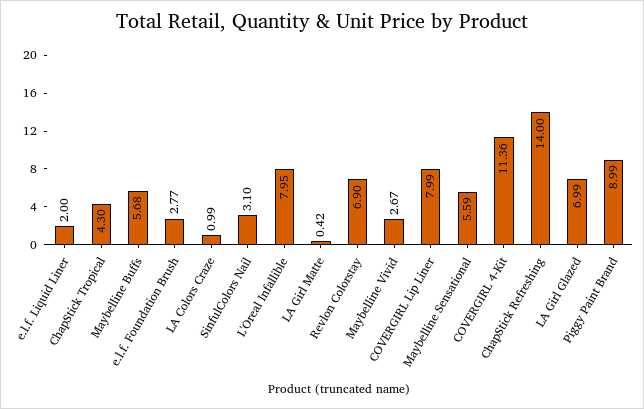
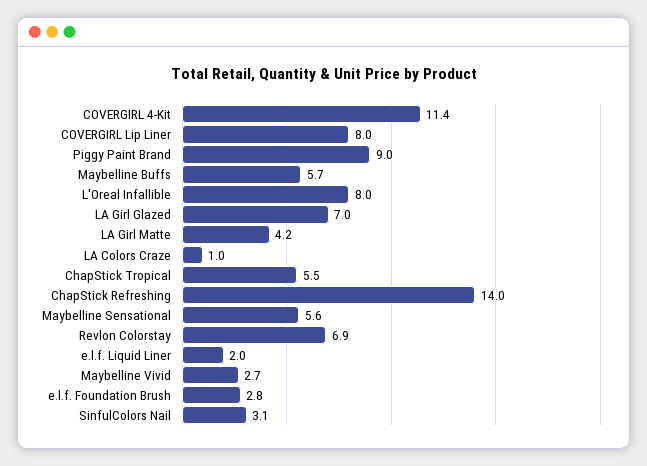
  {
    "e.l.f. Liquid Liner": 2,
-   "ChapStick Tropical": 4.3,
+   "ChapStick Tropical": 5.5,
    "Maybelline Buffs": 5.68,
    "e.l.f. Foundation Brush": 2.77,
    "LA Colors Craze": 0.99,
    "SinfulColors Nail": 3.1,
    "L'Oreal Infallible": 7.95,
-   "LA Girl Matte": 0.42,
+   "LA Girl Matte": 4.2,
    "Revlon Colorstay": 6.9,
    "Maybelline Vivid": 2.67,
    "COVERGIRL Lip Liner": 7.99,
    "Maybelline Sensational": 5.59,
    "COVERGIRL 4-Kit": 11.36,
    "ChapStick Refreshing": 14,
    "LA Girl Glazed": 6.99,
    "Piggy Paint Brand": 8.99
  }

